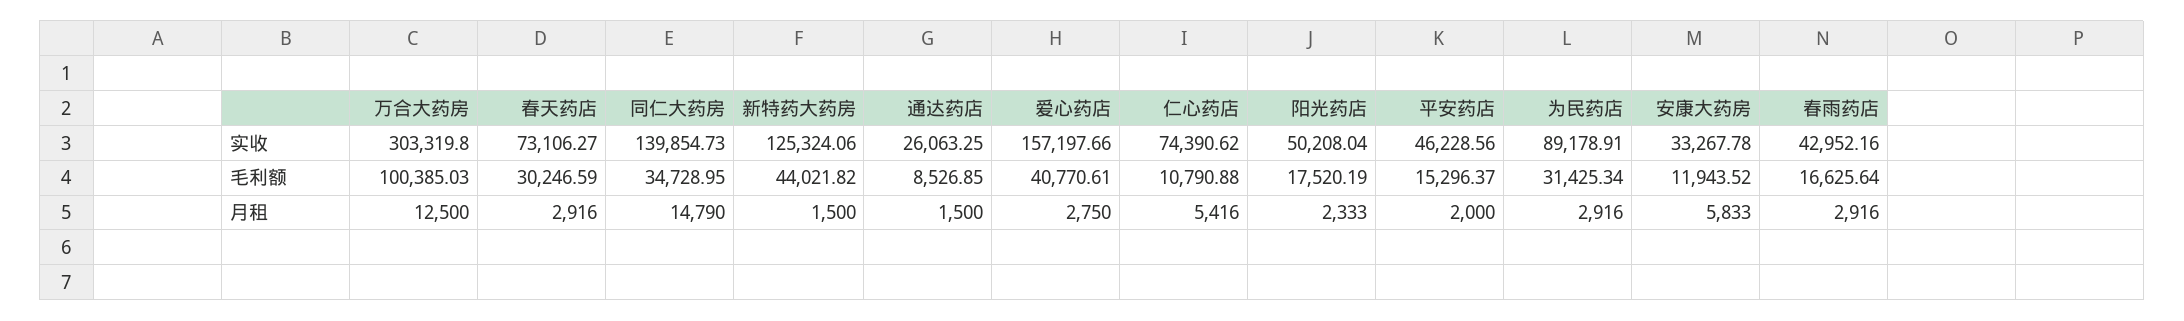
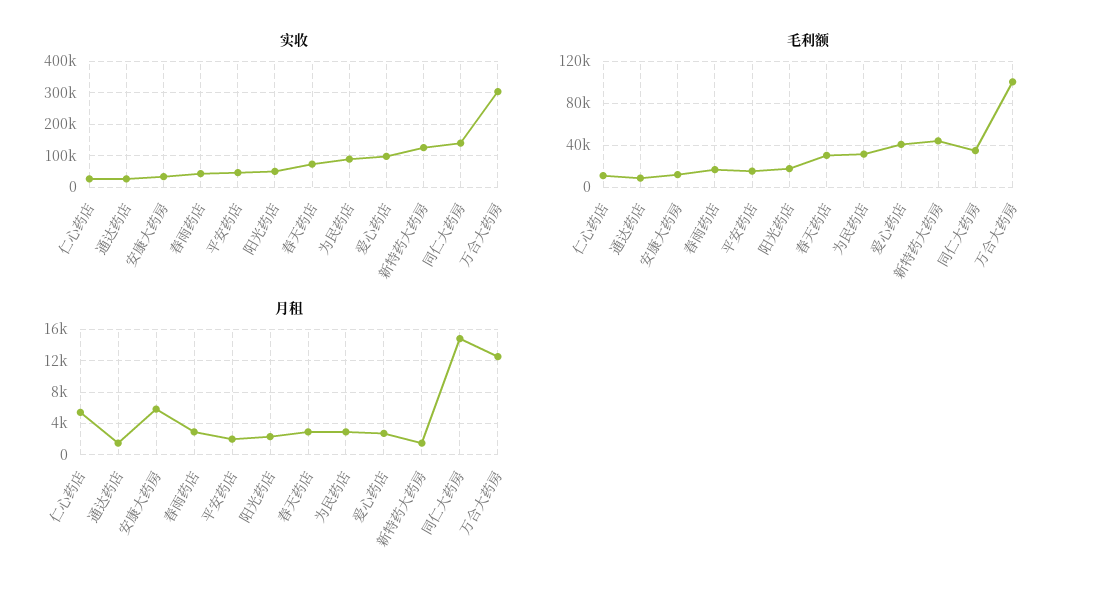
  {
    "实收": {
      "万合大药房": 303319.8,
      "春天药店": 73106.27,
      "同仁大药房": 139854.73,
      "新特药大药房": 125324.06,
      "通达药店": 26063.25,
-     "爱心药店": 157197.66,
+     "爱心药店": 100000,
-     "仁心药店": 74390.62,
+     "仁心药店": 20000,
      "阳光药店": 50208.04,
      "平安药店": 46228.56,
      "为民药店": 89178.91,
      "安康大药房": 33267.78,
      "春雨药店": 42952.16
    },
    "毛利额": {
      "万合大药房": 100385.03,
      "春天药店": 30246.59,
      "同仁大药房": 34728.95,
      "新特药大药房": 44021.82,
      "通达药店": 8526.85,
      "爱心药店": 40770.61,
      "仁心药店": 10790.88,
      "阳光药店": 17520.19,
      "平安药店": 15296.37,
      "为民药店": 31425.34,
      "安康大药房": 11943.52,
      "春雨药店": 16625.64
    },
    "月租": {
      "万合大药房": 12500,
      "春天药店": 2916,
      "同仁大药房": 14790,
      "新特药大药房": 1500,
      "通达药店": 1500,
      "爱心药店": 2750,
      "仁心药店": 5416,
      "阳光药店": 2333,
      "平安药店": 2000,
      "为民药店": 2916,
      "安康大药房": 5833,
      "春雨药店": 2916
    }
  }

